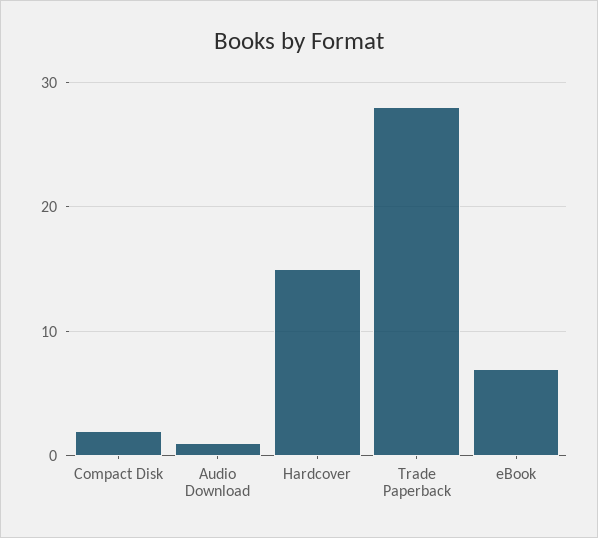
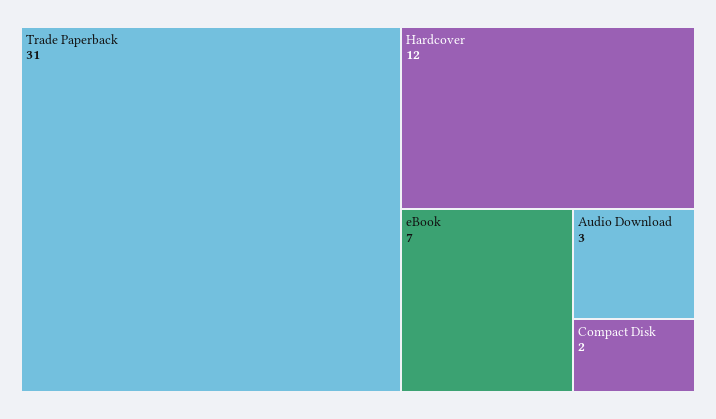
  {
    "Compact Disk": 2,
-   "Audio Download": 1,
+   "Audio Download": 3,
-   "Hardcover": 15,
+   "Hardcover": 12,
-   "Trade Paperback": 28,
+   "Trade Paperback": 31,
    "eBook": 7
  }

